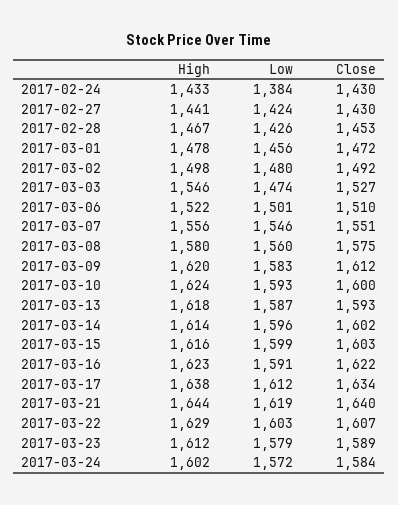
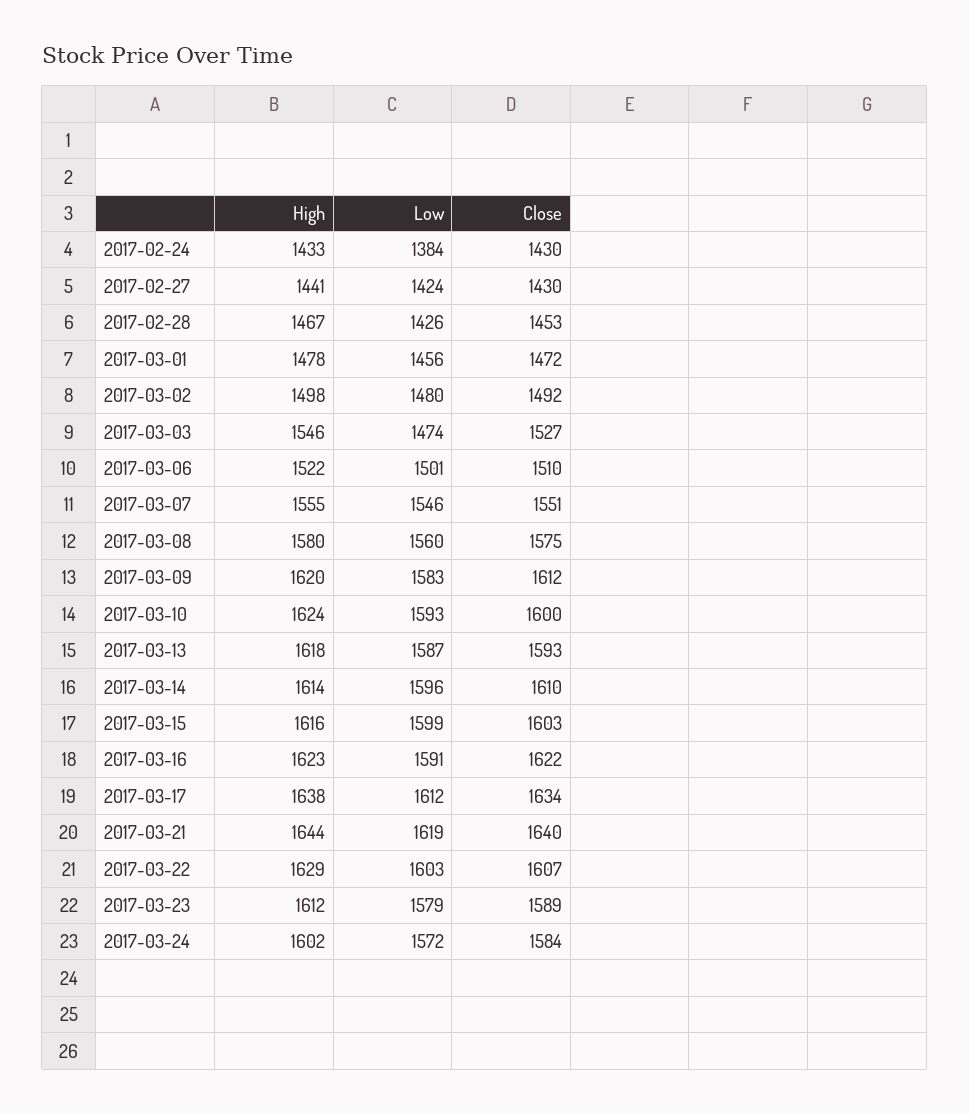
  {
    "High": {
      "2017-02-24": 1433,
      "2017-02-27": 1441,
      "2017-02-28": 1467,
      "2017-03-01": 1478,
      "2017-03-02": 1498,
      "2017-03-03": 1546,
      "2017-03-06": 1522,
-     "2017-03-07": 1556,
+     "2017-03-07": 1555,
      "2017-03-08": 1580,
      "2017-03-09": 1620,
      "2017-03-10": 1624,
      "2017-03-13": 1618,
      "2017-03-14": 1614,
      "2017-03-15": 1616,
      "2017-03-16": 1623,
      "2017-03-17": 1638,
      "2017-03-21": 1644,
      "2017-03-22": 1629,
      "2017-03-23": 1612,
      "2017-03-24": 1602
    },
    "Low": {
      "2017-02-24": 1384,
      "2017-02-27": 1424,
      "2017-02-28": 1426,
      "2017-03-01": 1456,
      "2017-03-02": 1480,
      "2017-03-03": 1474,
      "2017-03-06": 1501,
      "2017-03-07": 1546,
      "2017-03-08": 1560,
      "2017-03-09": 1583,
      "2017-03-10": 1593,
      "2017-03-13": 1587,
      "2017-03-14": 1596,
      "2017-03-15": 1599,
      "2017-03-16": 1591,
      "2017-03-17": 1612,
      "2017-03-21": 1619,
      "2017-03-22": 1603,
      "2017-03-23": 1579,
      "2017-03-24": 1572
    },
    "Close": {
      "2017-02-24": 1430,
      "2017-02-27": 1430,
      "2017-02-28": 1453,
      "2017-03-01": 1472,
      "2017-03-02": 1492,
      "2017-03-03": 1527,
      "2017-03-06": 1510,
      "2017-03-07": 1551,
      "2017-03-08": 1575,
      "2017-03-09": 1612,
      "2017-03-10": 1600,
      "2017-03-13": 1593,
-     "2017-03-14": 1602,
+     "2017-03-14": 1610,
      "2017-03-15": 1603,
      "2017-03-16": 1622,
      "2017-03-17": 1634,
      "2017-03-21": 1640,
      "2017-03-22": 1607,
      "2017-03-23": 1589,
      "2017-03-24": 1584
    }
  }

